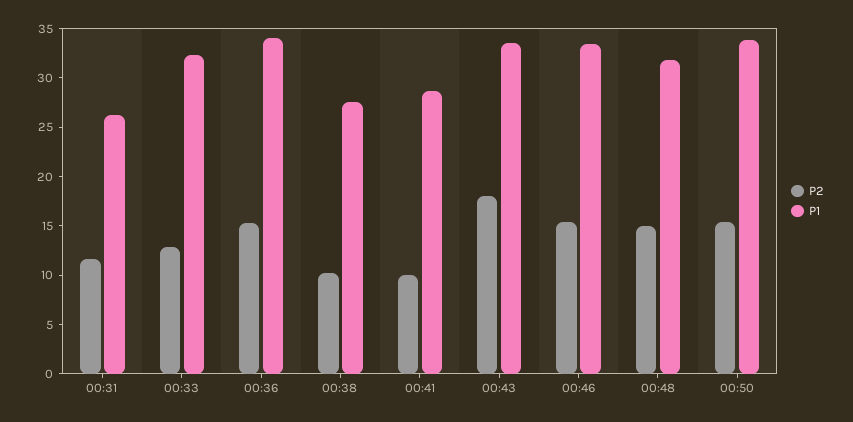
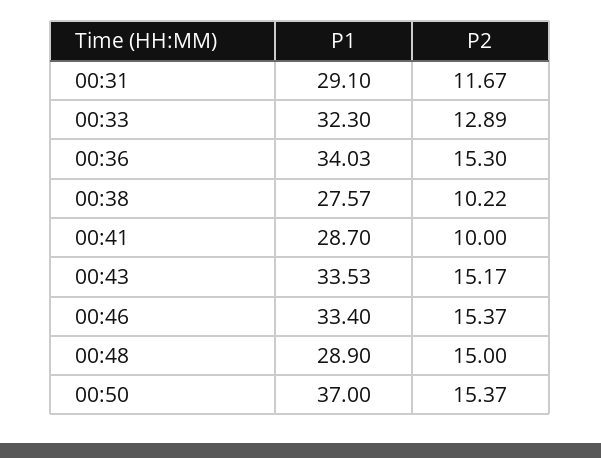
  {
    "P2": {
      "00:31": 11.67,
      "00:33": 12.89,
      "00:36": 15.3,
      "00:38": 10.22,
      "00:41": 10,
-     "00:43": 18,
+     "00:43": 15.17,
      "00:46": 15.37,
      "00:48": 15,
      "00:50": 15.37
    },
    "P1": {
-     "00:31": 26,
+     "00:31": 29.1,
      "00:33": 32.3,
      "00:36": 34.03,
      "00:38": 27.57,
      "00:41": 28.7,
      "00:43": 33.53,
      "00:46": 33.4,
-     "00:48": 32,
+     "00:48": 28.9,
-     "00:50": 34
+     "00:50": 37
    }
  }

